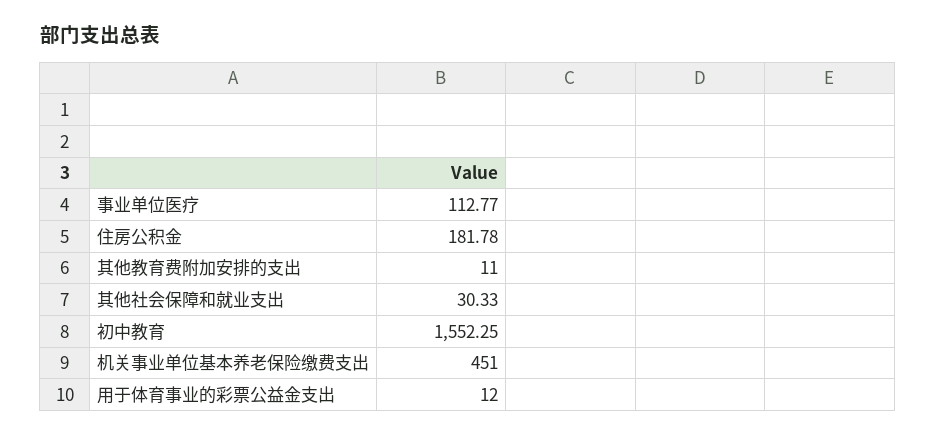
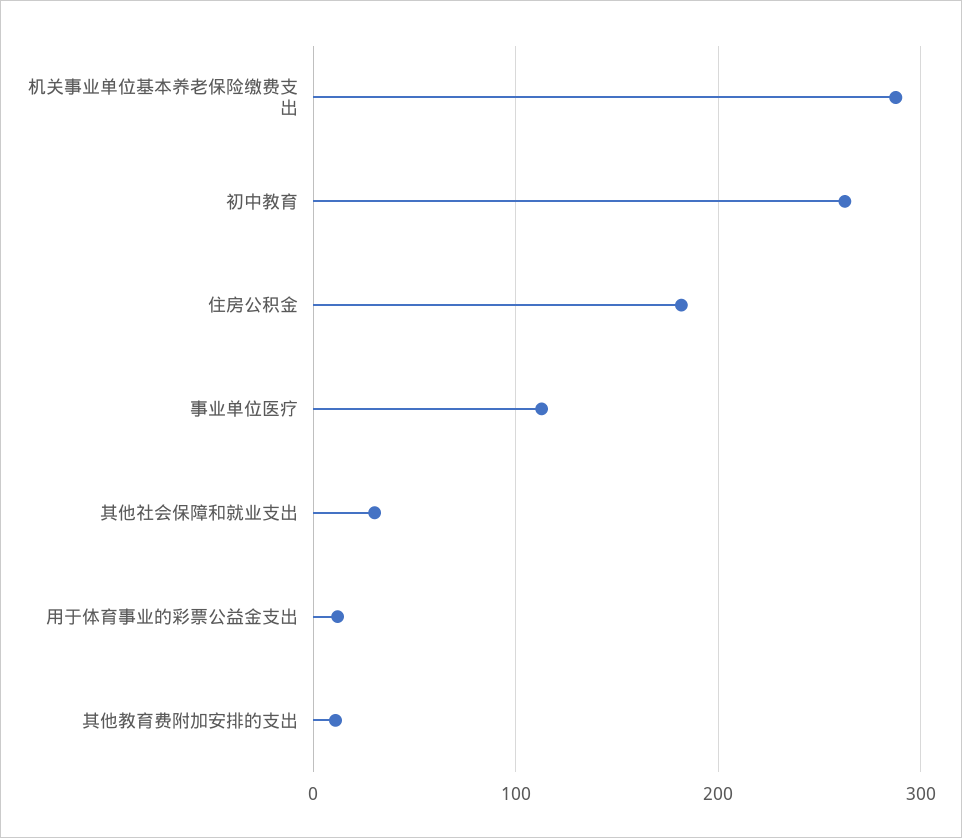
  {
    "事业单位医疗": 112.77,
    "住房公积金": 181.78,
    "其他教育费附加安排的支出": 11,
    "其他社会保障和就业支出": 30.33,
-   "初中教育": 1552.25,
+   "初中教育": 260,
-   "机关事业单位基本养老保险缴费支出": 451,
+   "机关事业单位基本养老保险缴费支出": 290,
    "用于体育事业的彩票公益金支出": 12
  }

